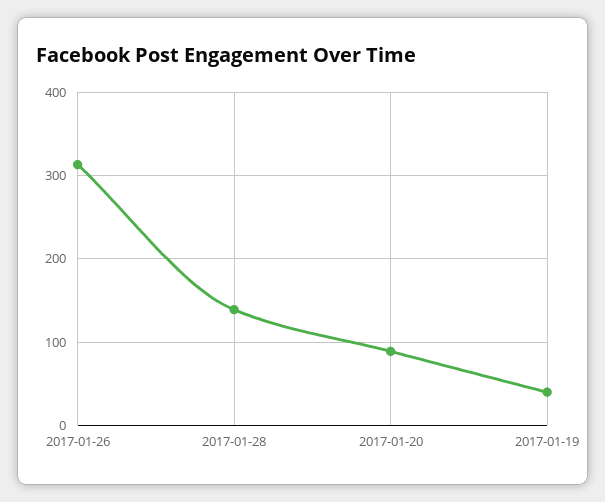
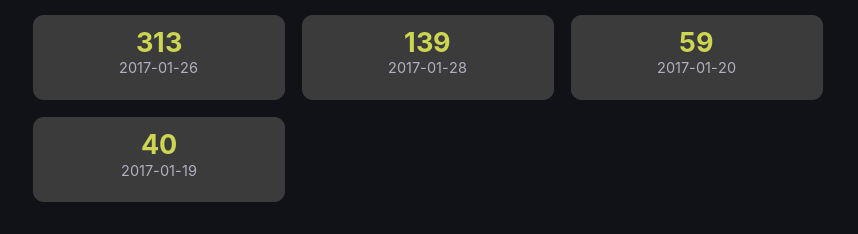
  {
    "2017-01-26": 313,
    "2017-01-28": 139,
-   "2017-01-20": 90,
+   "2017-01-20": 59,
    "2017-01-19": 40
  }

